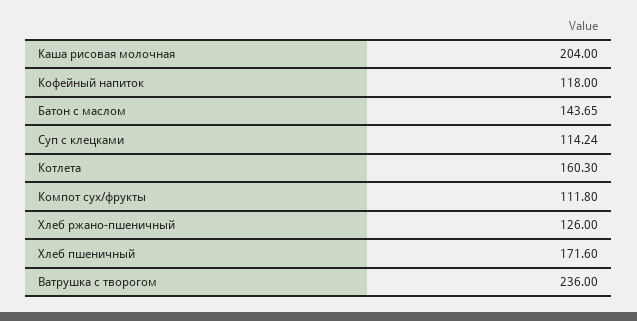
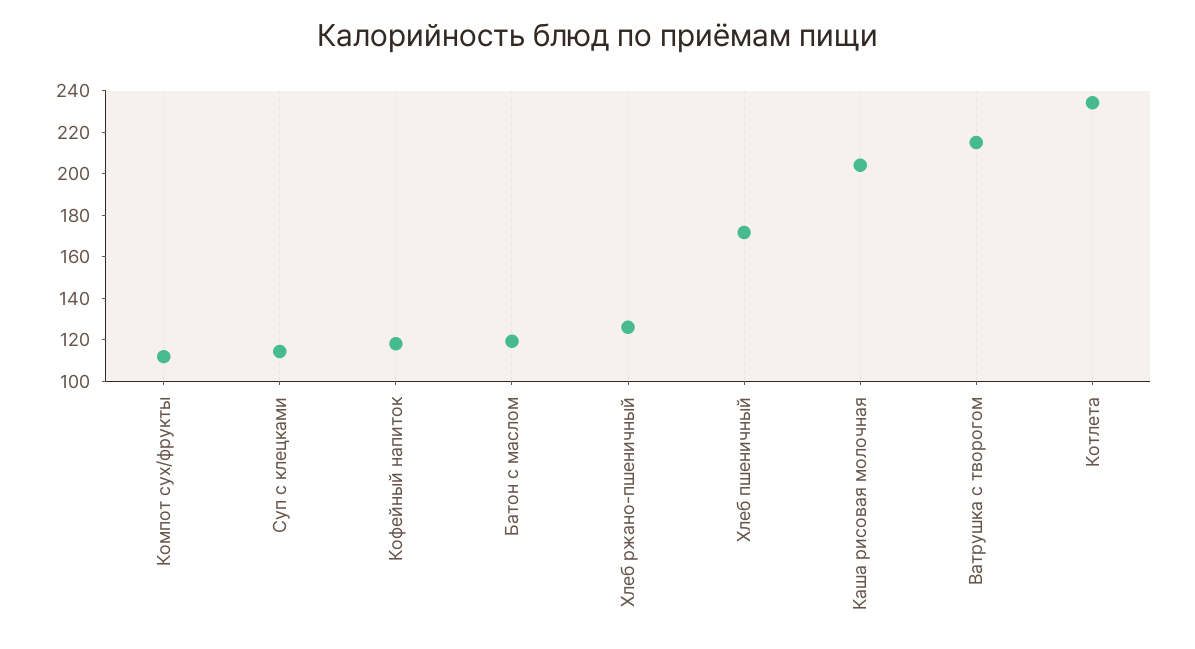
  {
    "Каша рисовая молочная": 204,
    "Кофейный напиток": 118,
-   "Батон с маслом": 143.65,
+   "Батон с маслом": 120,
    "Суп с клецками": 114.24,
-   "Котлета": 160.3,
+   "Котлета": 235,
    "Компот сух/фрукты": 111.8,
    "Хлеб ржано-пшеничный": 126,
    "Хлеб пшеничный": 171.6,
-   "Ватрушка с творогом": 236
+   "Ватрушка с творогом": 215
  }

